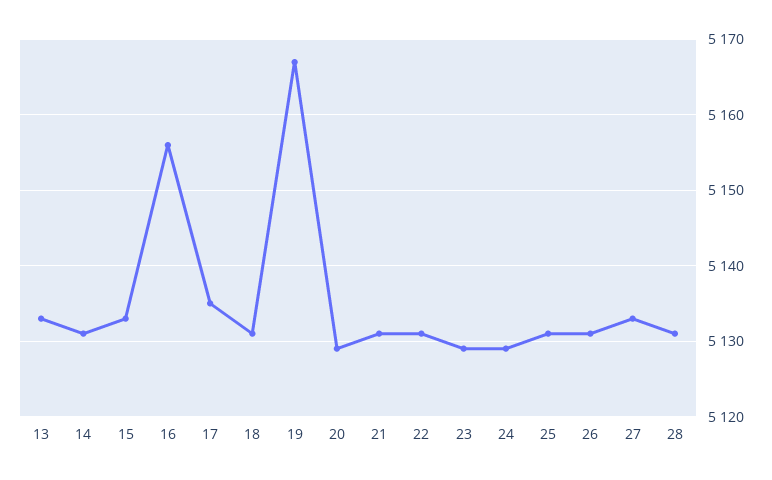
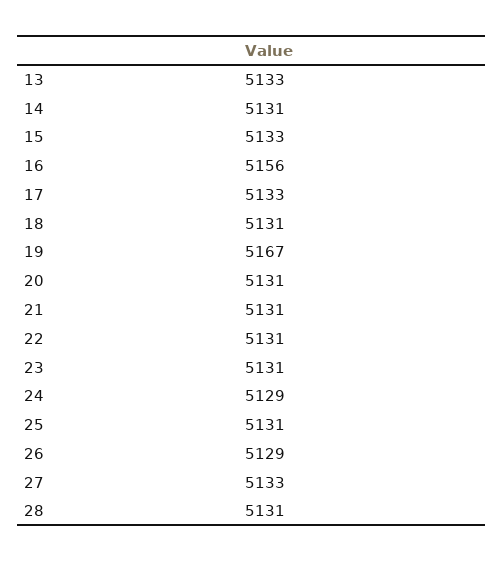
  {
    "13": 5133,
    "14": 5131,
    "15": 5133,
    "16": 5156,
-   "17": 5135,
+   "17": 5133,
    "18": 5131,
    "19": 5167,
-   "20": 5129,
+   "20": 5131,
    "21": 5131,
    "22": 5131,
-   "23": 5129,
+   "23": 5131,
    "24": 5129,
    "25": 5131,
-   "26": 5131,
+   "26": 5129,
    "27": 5133,
    "28": 5131
  }

